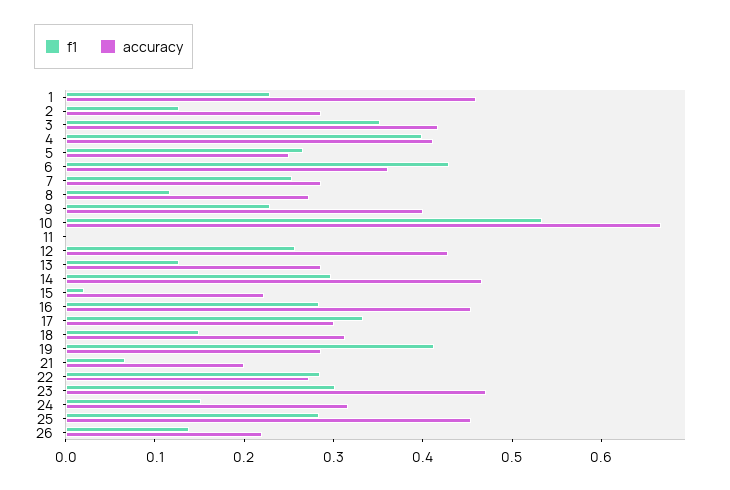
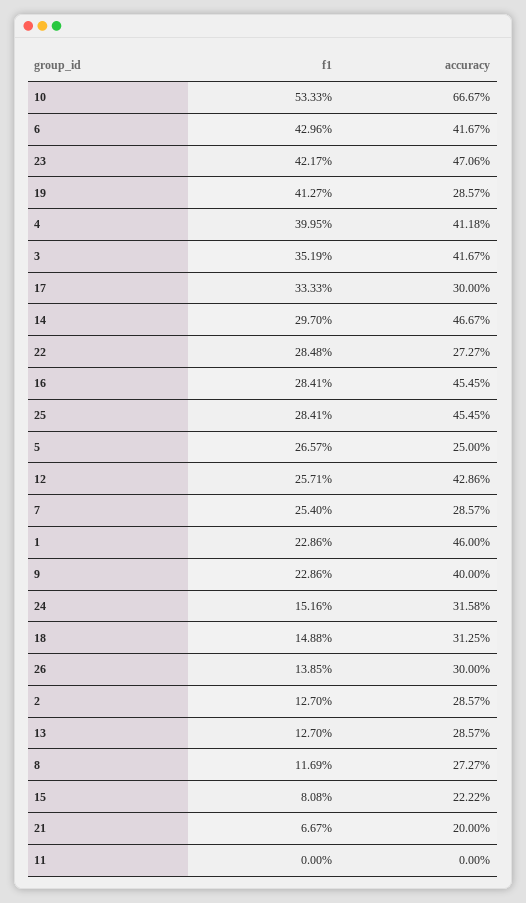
  {
    "f1": {
      "1": 0.2286,
      "2": 0.127,
      "3": 0.3519,
      "4": 0.3995,
      "5": 0.2657,
      "6": 0.4296,
      "7": 0.254,
      "8": 0.1169,
      "9": 0.2286,
      "10": 0.5333,
      "11": 0,
      "12": 0.2571,
      "13": 0.127,
      "14": 0.297,
-     "15": 0.02,
+     "15": 0.0808,
      "16": 0.2841,
      "17": 0.3333,
      "18": 0.1488,
      "19": 0.4127,
      "21": 0.0667,
      "22": 0.2848,
-     "23": 0.3,
+     "23": 0.4217,
      "24": 0.1516,
      "25": 0.2841,
      "26": 0.1385
    },
    "accuracy": {
      "1": 0.46,
      "2": 0.2857,
      "3": 0.4167,
      "4": 0.4118,
      "5": 0.25,
-     "6": 0.36,
+     "6": 0.4167,
      "7": 0.2857,
      "8": 0.2727,
      "9": 0.4,
      "10": 0.6667,
      "11": 0,
      "12": 0.4286,
      "13": 0.2857,
      "14": 0.4667,
      "15": 0.2222,
      "16": 0.4545,
      "17": 0.3,
      "18": 0.3125,
      "19": 0.2857,
      "21": 0.2,
      "22": 0.2727,
      "23": 0.4706,
      "24": 0.3158,
      "25": 0.4545,
-     "26": 0.22
+     "26": 0.3
    }
  }

